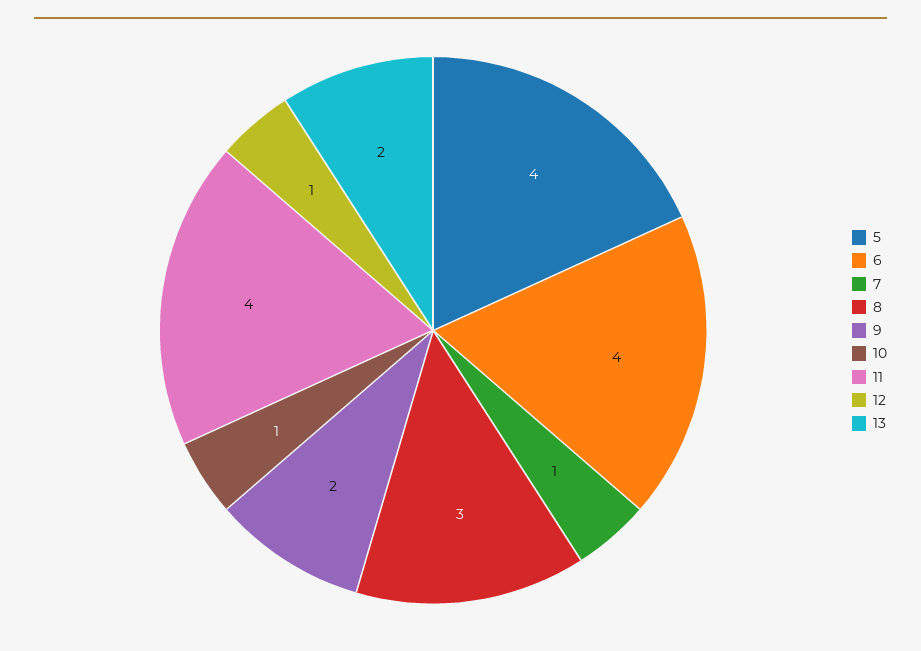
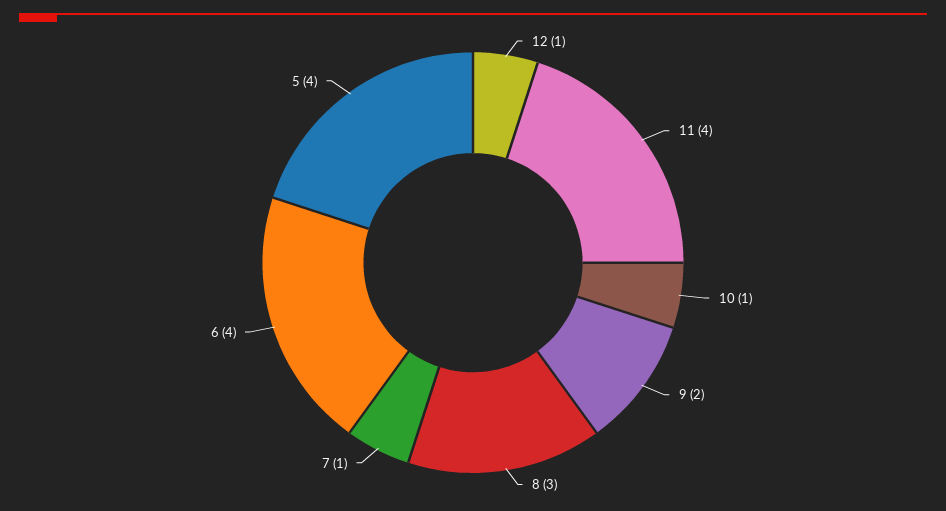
  {
    "5": 4,
    "6": 4,
    "7": 1,
    "8": 3,
    "9": 2,
    "10": 1,
    "11": 4,
-   "12": 1,
+   "12": 1
-   "13": 2
  }

